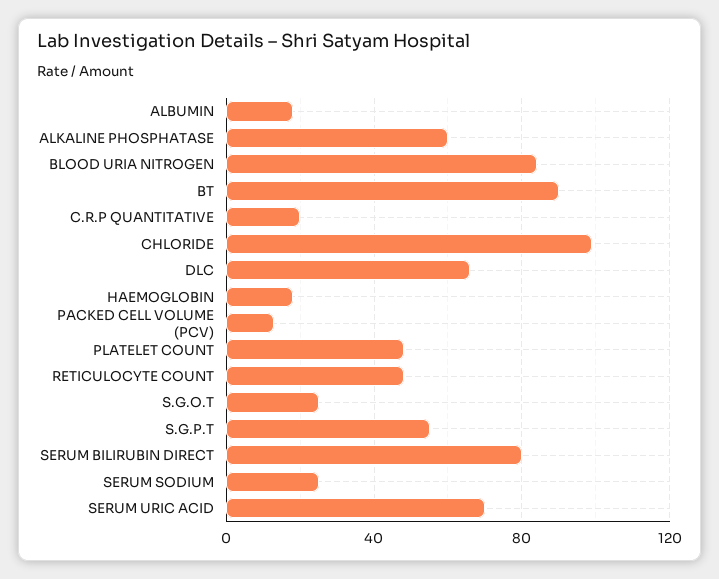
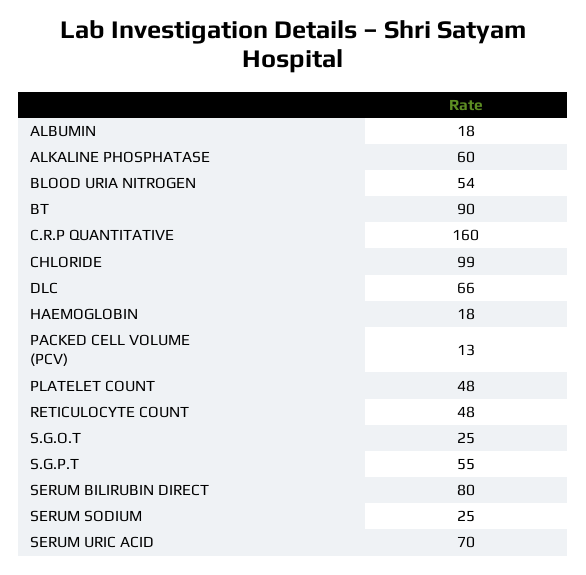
  {
    "ALBUMIN": 18,
    "ALKALINE PHOSPHATASE": 60,
-   "BLOOD URIA NITROGEN": 85,
+   "BLOOD URIA NITROGEN": 54,
    "BT": 90,
-   "C.R.P QUANTITATIVE": 20,
+   "C.R.P QUANTITATIVE": 160,
    "CHLORIDE": 99,
    "DLC": 66,
    "HAEMOGLOBIN": 18,
    "PACKED CELL VOLUME (PCV)": 13,
    "PLATELET COUNT": 48,
    "RETICULOCYTE COUNT": 48,
    "S.G.O.T": 25,
    "S.G.P.T": 55,
    "SERUM BILIRUBIN DIRECT": 80,
    "SERUM SODIUM": 25,
    "SERUM URIC ACID": 70
  }

